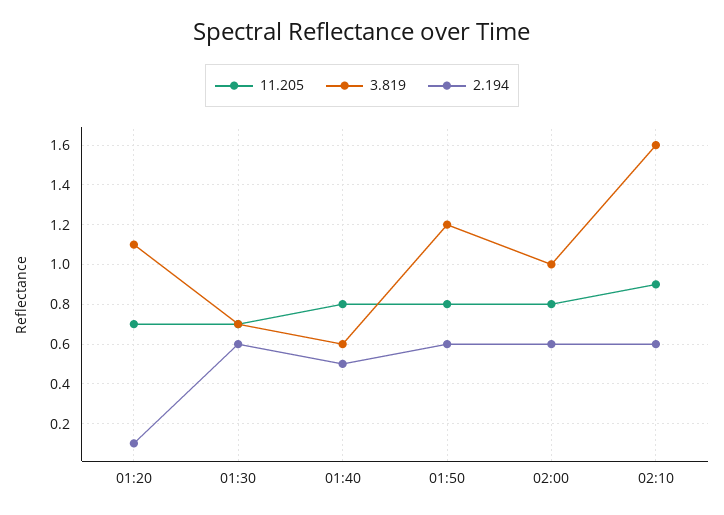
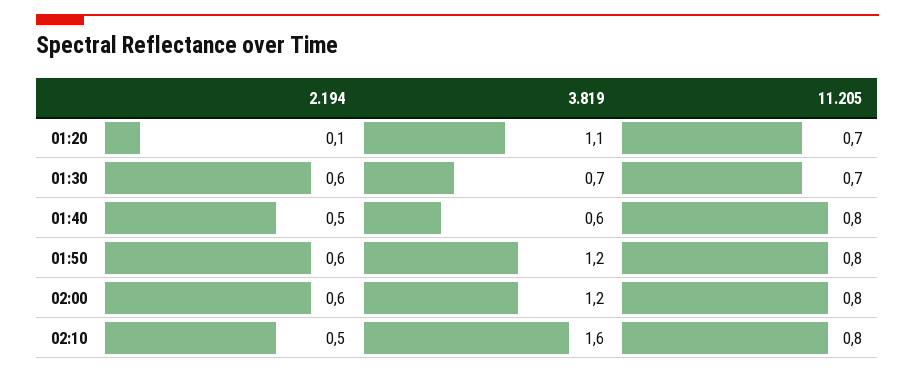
  {
    "11.205": {
      "01:20": 0.7,
      "01:30": 0.7,
      "01:40": 0.8,
      "01:50": 0.8,
      "02:00": 0.8,
-     "02:10": 0.9
+     "02:10": 0.8
    },
    "3.819": {
      "01:20": 1.1,
      "01:30": 0.7,
      "01:40": 0.6,
      "01:50": 1.2,
-     "02:00": 1,
+     "02:00": 1.2,
      "02:10": 1.6
    },
    "2.194": {
      "01:20": 0.1,
      "01:30": 0.6,
      "01:40": 0.5,
      "01:50": 0.6,
      "02:00": 0.6,
-     "02:10": 0.6
+     "02:10": 0.5
    }
  }

